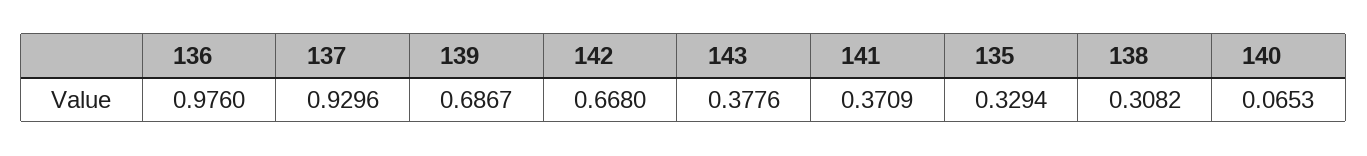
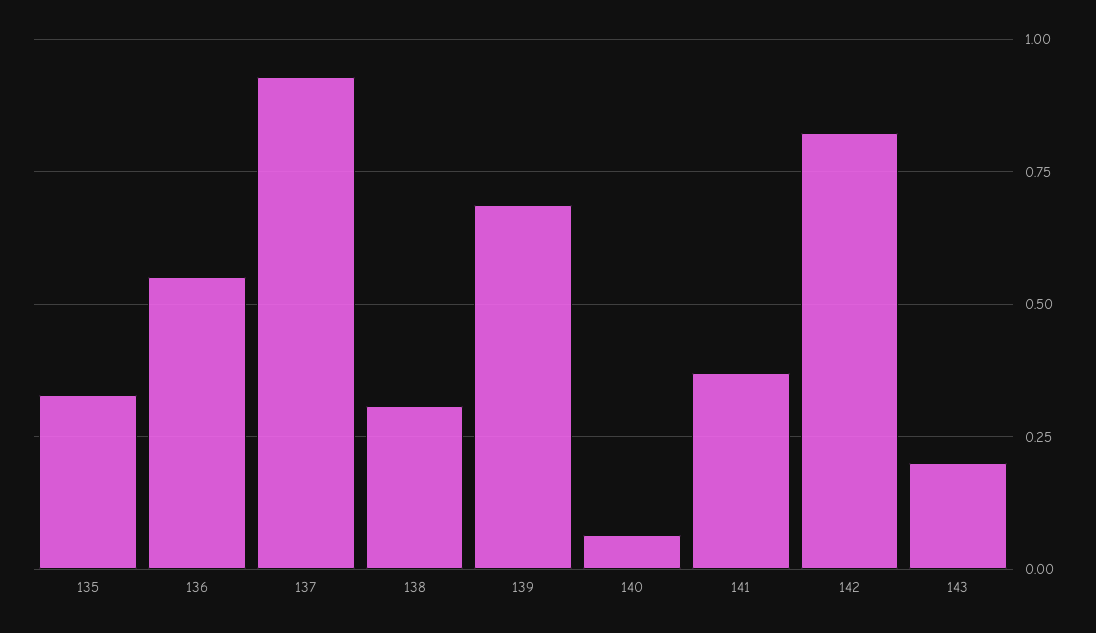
  {
-   "136": 0.976,
+   "136": 0.55,
    "137": 0.9296,
    "139": 0.6867,
-   "142": 0.668,
+   "142": 0.825,
-   "143": 0.3776,
+   "143": 0.2,
    "141": 0.3709,
    "135": 0.3294,
    "138": 0.3082,
    "140": 0.0653
  }

